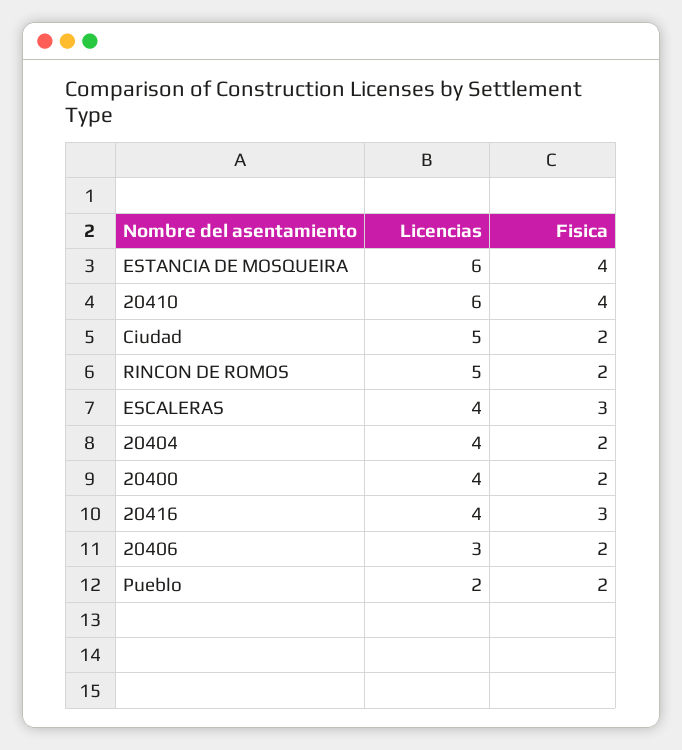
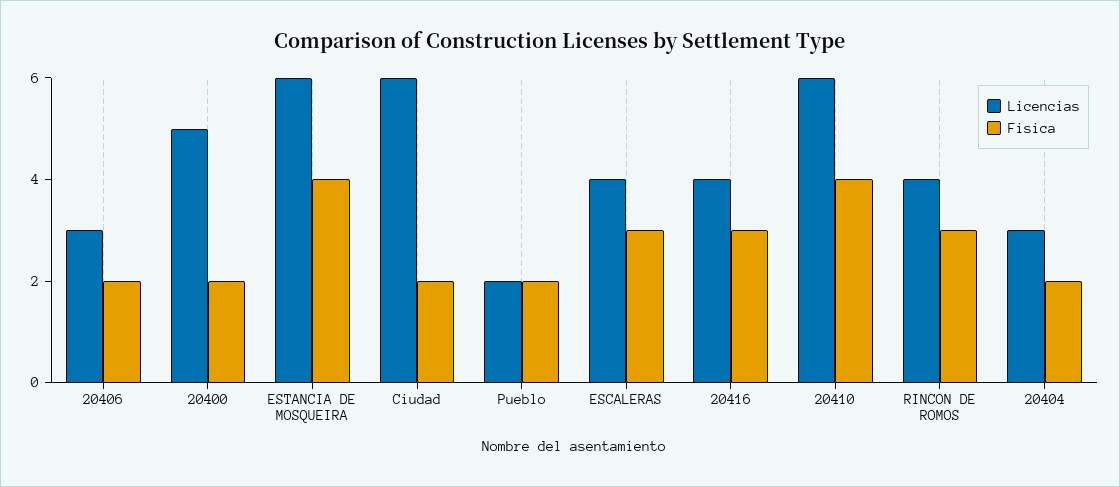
  {
    "Licencias": {
      "ESTANCIA DE MOSQUEIRA": 6,
      "20410": 6,
-     "Ciudad": 5,
+     "Ciudad": 6,
-     "RINCON DE ROMOS": 5,
+     "RINCON DE ROMOS": 4,
      "ESCALERAS": 4,
-     "20404": 4,
+     "20404": 3,
-     "20400": 4,
+     "20400": 5,
      "20416": 4,
      "20406": 3,
      "Pueblo": 2
    },
    "Fisica": {
      "ESTANCIA DE MOSQUEIRA": 4,
      "20410": 4,
      "Ciudad": 2,
-     "RINCON DE ROMOS": 2,
+     "RINCON DE ROMOS": 3,
      "ESCALERAS": 3,
      "20404": 2,
      "20400": 2,
      "20416": 3,
      "20406": 2,
      "Pueblo": 2
    }
  }

